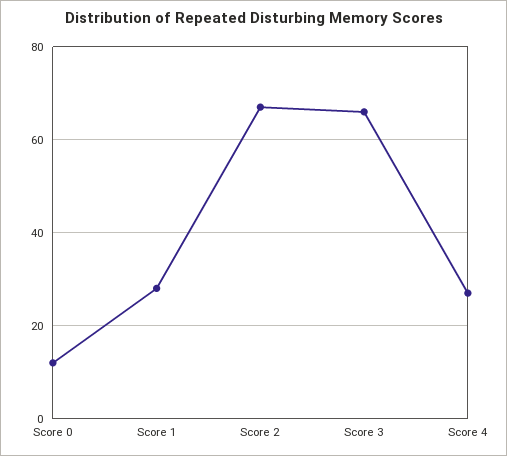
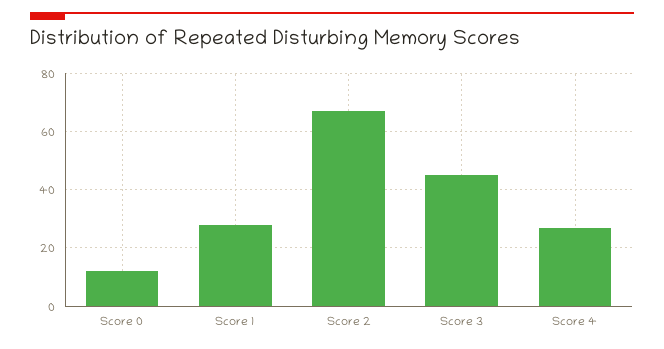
  {
    "Score 0": 10,
    "Score 1": 30,
    "Score 2": 65,
-   "Score 3": 65,
+   "Score 3": 45,
    "Score 4": 25
  }

